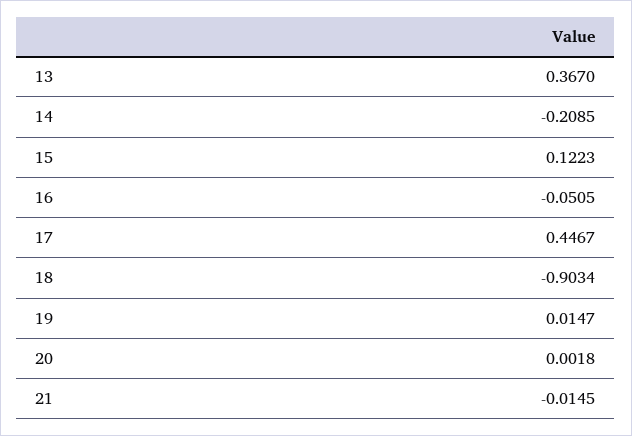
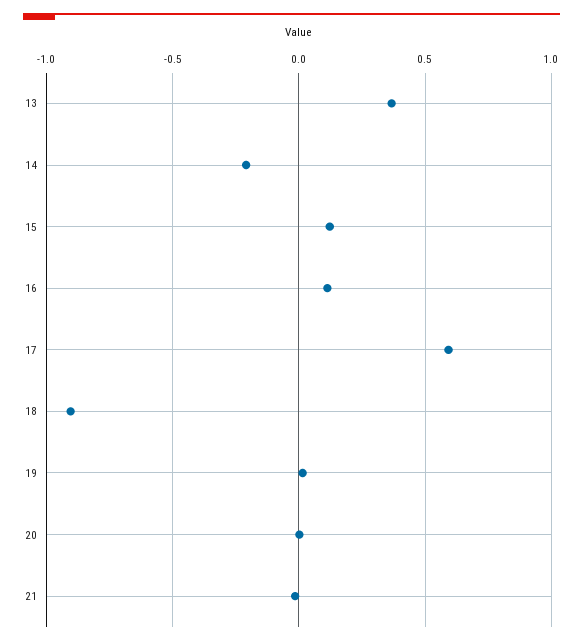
  {
    "13": 0.367,
    "14": -0.2085,
    "15": 0.1223,
-   "16": -0.0505,
+   "16": 0.1,
-   "17": 0.4467,
+   "17": 0.6,
    "18": -0.9034,
    "19": 0.0147,
    "20": 0.0018,
    "21": -0.0145
  }

